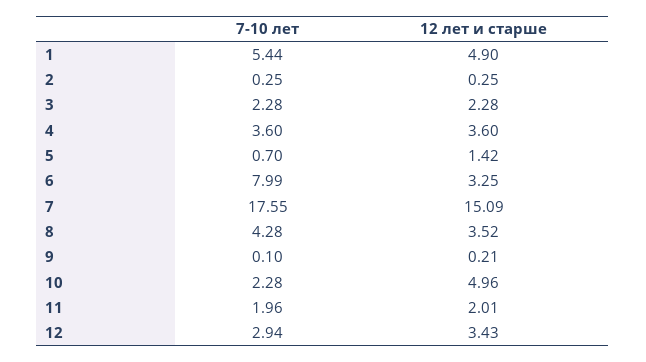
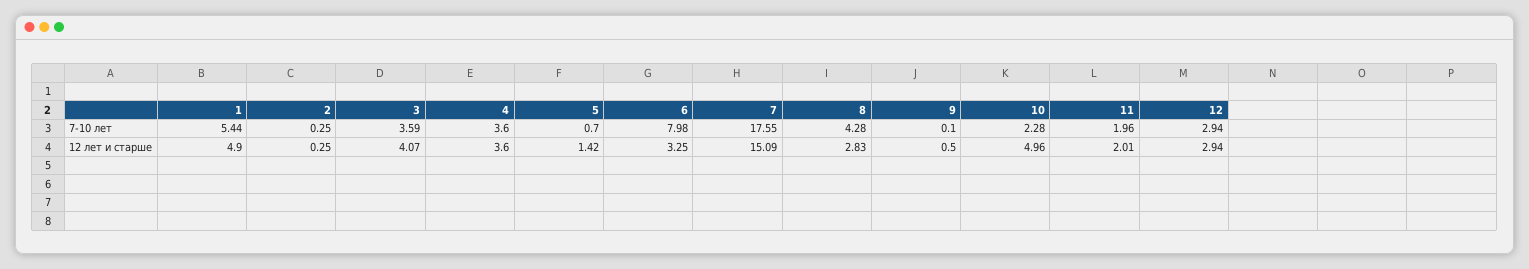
  {
    "7-10 лет": {
      "1": 5.44,
      "2": 0.25,
-     "3": 2.28,
+     "3": 3.59,
      "4": 3.6,
      "5": 0.7,
-     "6": 7.99,
+     "6": 7.98,
      "7": 17.55,
      "8": 4.28,
      "9": 0.1,
      "10": 2.28,
      "11": 1.96,
      "12": 2.94
    },
    "12 лет и старше": {
      "1": 4.9,
      "2": 0.25,
-     "3": 2.28,
+     "3": 4.07,
      "4": 3.6,
      "5": 1.42,
      "6": 3.25,
      "7": 15.09,
-     "8": 3.52,
+     "8": 2.83,
-     "9": 0.21,
+     "9": 0.5,
      "10": 4.96,
      "11": 2.01,
-     "12": 3.43
+     "12": 2.94
    }
  }

